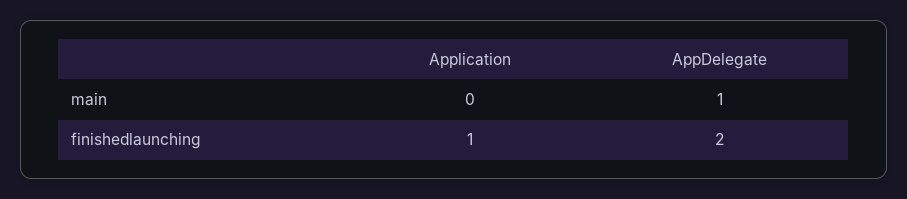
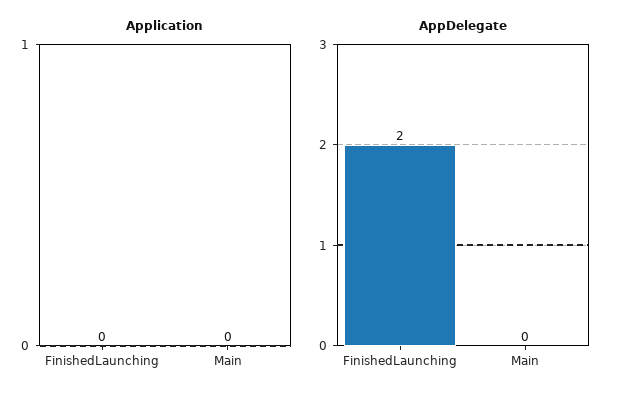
  {
    "Application": {
      "main": 0,
-     "finishedlaunching": 1
+     "finishedlaunching": 0
    },
    "AppDelegate": {
-     "main": 1,
+     "main": 0,
      "finishedlaunching": 2
    }
  }

